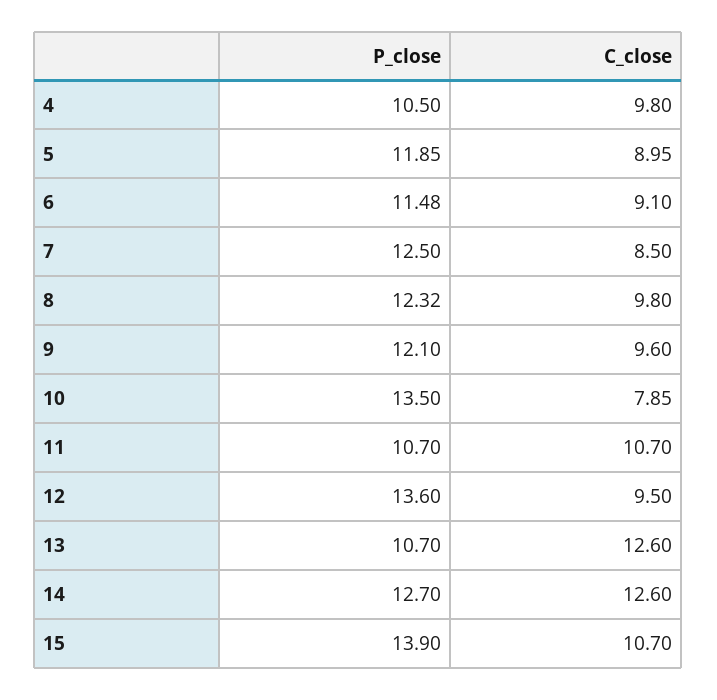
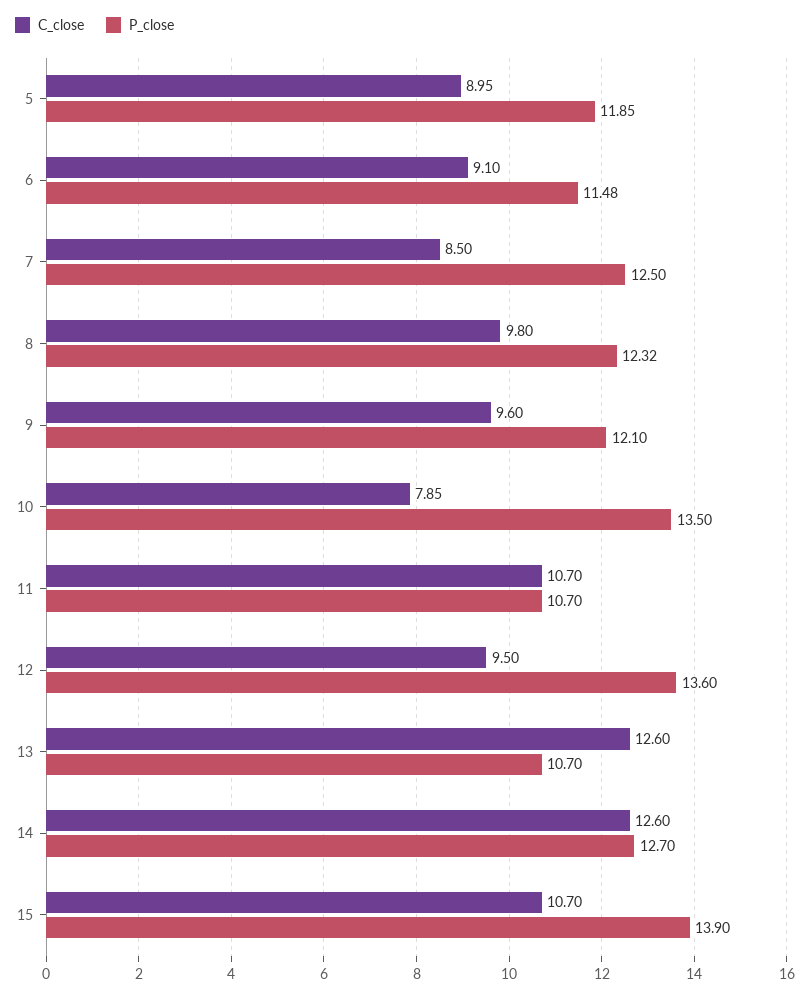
  {
    "P_close": {
-     "4": 10.5,
      "5": 11.85,
      "6": 11.48,
      "7": 12.5,
      "8": 12.32,
      "9": 12.1,
      "10": 13.5,
      "11": 10.7,
      "12": 13.6,
      "13": 10.7,
      "14": 12.7,
      "15": 13.9
    },
    "C_close": {
-     "4": 9.8,
      "5": 8.95,
      "6": 9.1,
      "7": 8.5,
      "8": 9.8,
      "9": 9.6,
      "10": 7.85,
      "11": 10.7,
      "12": 9.5,
      "13": 12.6,
      "14": 12.6,
      "15": 10.7
    }
  }

